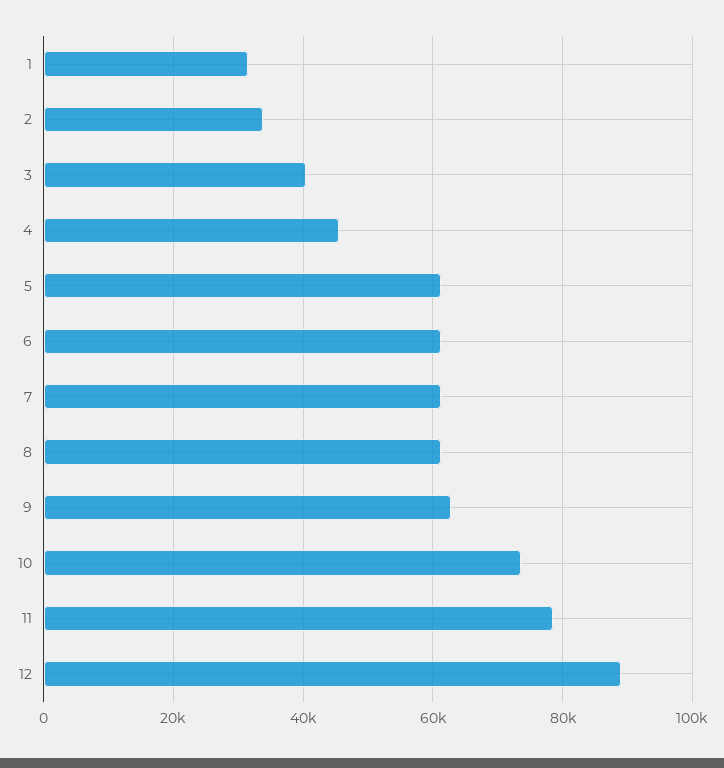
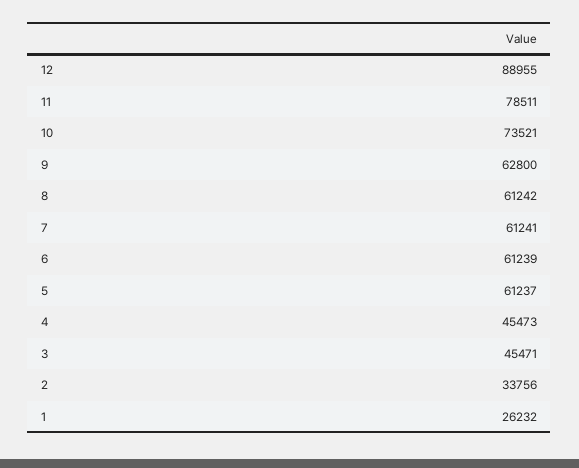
  {
-   "1": 32000,
+   "1": 26232,
    "2": 33756,
-   "3": 40000,
+   "3": 45471,
    "4": 45473,
    "5": 61237,
    "6": 61239,
    "7": 61241,
    "8": 61242,
    "9": 62800,
    "10": 73521,
    "11": 78511,
    "12": 88955
  }

